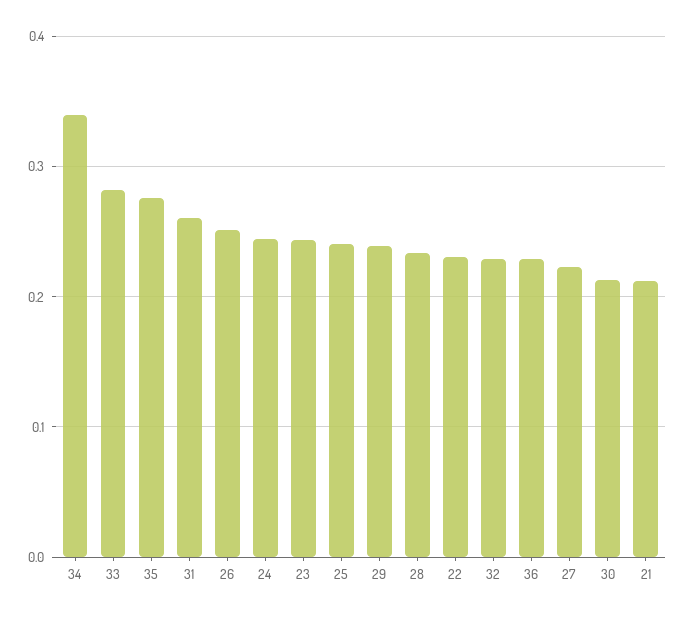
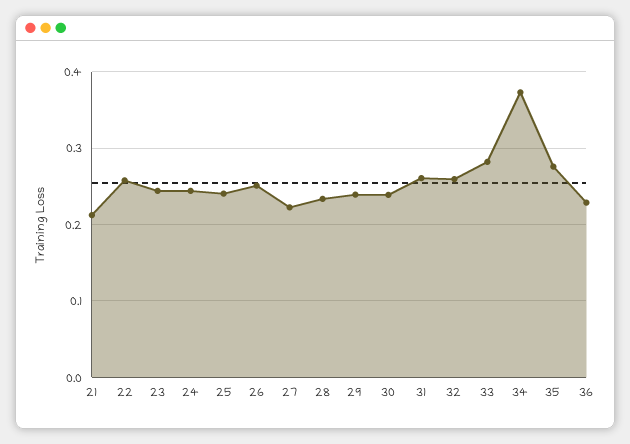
  {
-   "34": 0.34,
+   "34": 0.37,
    "33": 0.28,
    "35": 0.28,
    "31": 0.26,
    "26": 0.25,
    "24": 0.24,
    "23": 0.24,
    "25": 0.24,
    "29": 0.24,
    "28": 0.23,
-   "22": 0.23,
+   "22": 0.26,
-   "32": 0.23,
+   "32": 0.26,
    "36": 0.23,
    "27": 0.22,
-   "30": 0.21,
+   "30": 0.24,
    "21": 0.21
  }

